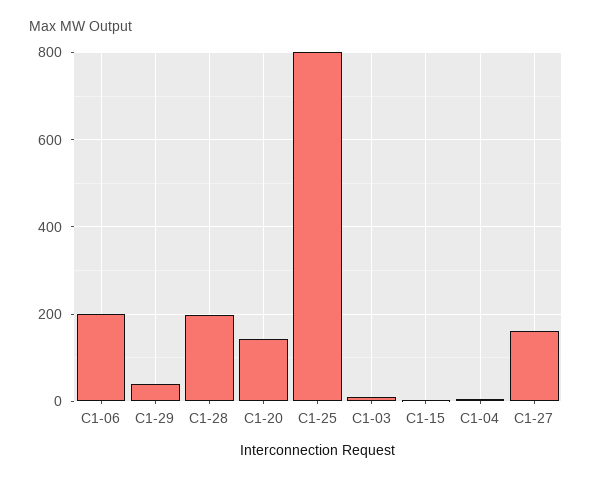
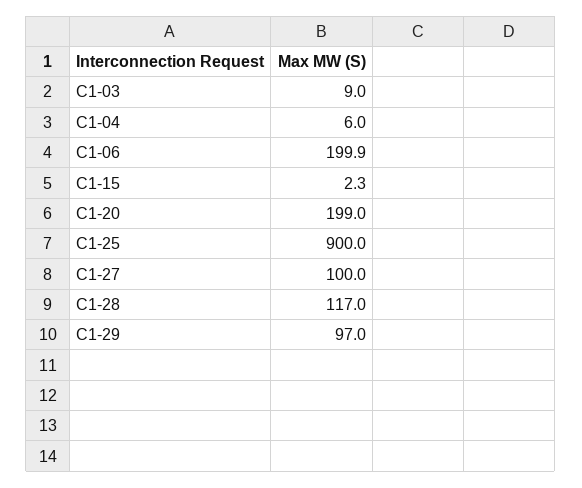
  {
    "C1-06": 199.9,
-   "C1-29": 40,
+   "C1-29": 97,
-   "C1-28": 200,
+   "C1-28": 117,
-   "C1-20": 140,
+   "C1-20": 199,
-   "C1-25": 800,
+   "C1-25": 900,
    "C1-03": 9,
    "C1-15": 2.3,
    "C1-04": 6,
-   "C1-27": 160
+   "C1-27": 100
  }

